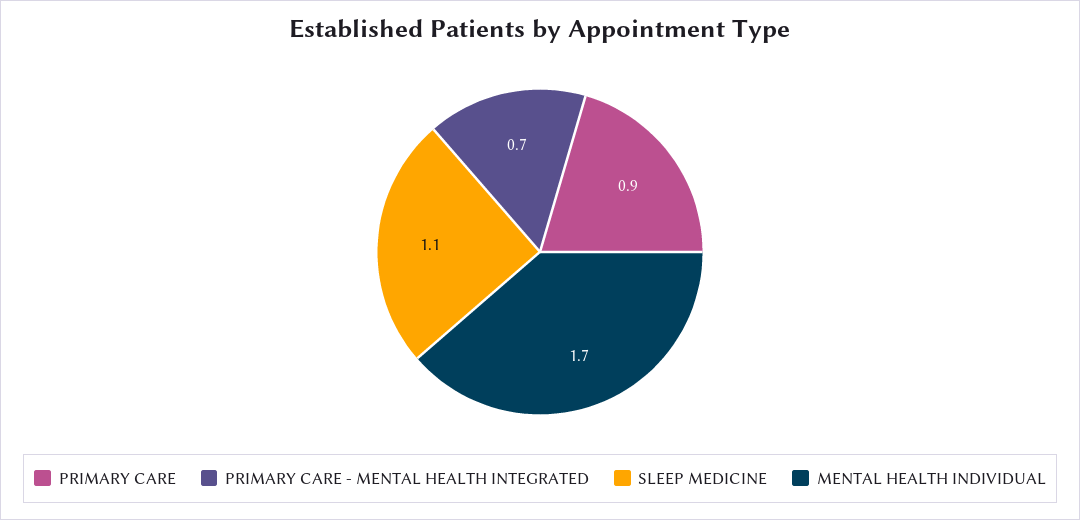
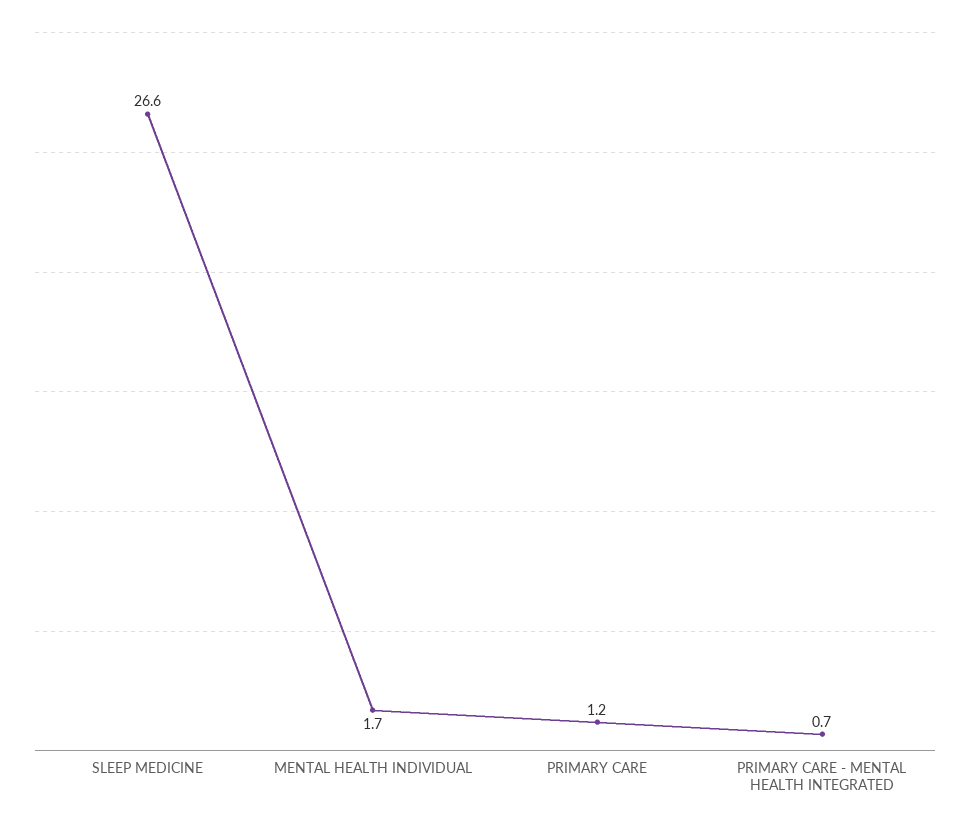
  {
-   "PRIMARY CARE": 0.9,
+   "PRIMARY CARE": 1.2,
    "PRIMARY CARE - MENTAL HEALTH INTEGRATED": 0.7,
-   "SLEEP MEDICINE": 1.1,
+   "SLEEP MEDICINE": 26.6,
    "MENTAL HEALTH INDIVIDUAL": 1.7
  }

